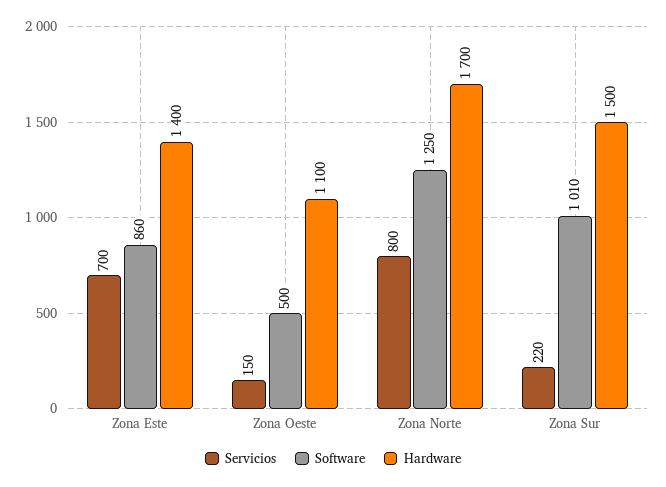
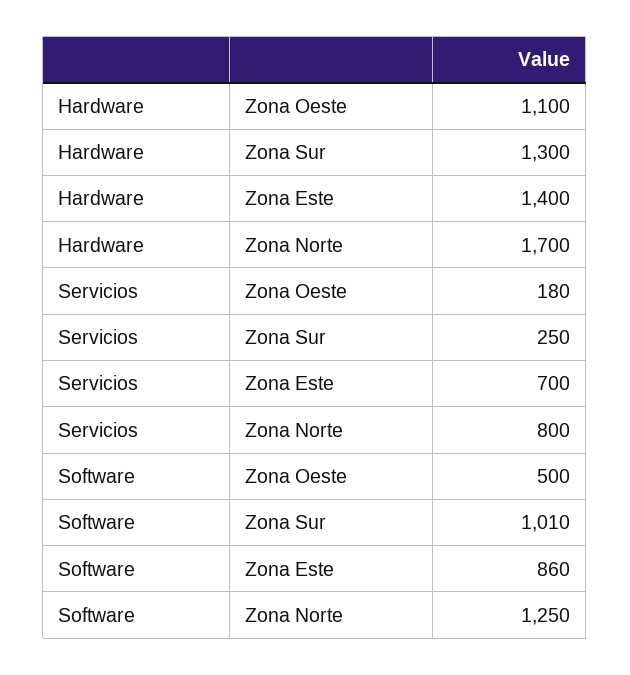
  {
    "Servicios": {
      "Zona Este": 700,
-     "Zona Oeste": 150,
+     "Zona Oeste": 180,
      "Zona Norte": 800,
-     "Zona Sur": 220
+     "Zona Sur": 250
    },
    "Software": {
      "Zona Este": 860,
      "Zona Oeste": 500,
      "Zona Norte": 1250,
      "Zona Sur": 1010
    },
    "Hardware": {
      "Zona Este": 1400,
      "Zona Oeste": 1100,
      "Zona Norte": 1700,
-     "Zona Sur": 1500
+     "Zona Sur": 1300
    }
  }

